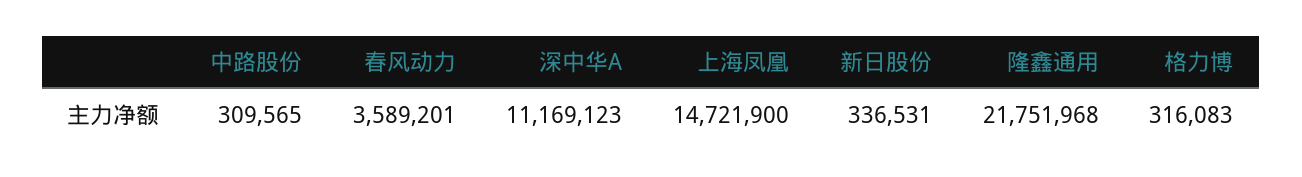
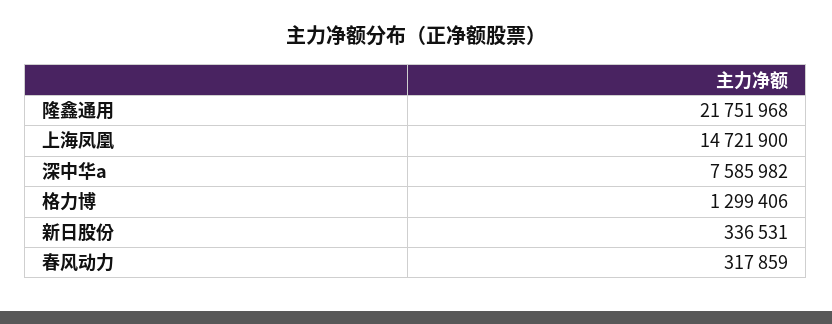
  {
-   "中路股份": 309565,
-   "春风动力": 3589201,
+   "春风动力": 317859,
-   "深中华A": 11169123,
+   "深中华A": 7585982,
    "上海凤凰": 14721900,
    "新日股份": 336531,
    "隆鑫通用": 21751968,
-   "格力博": 316083
+   "格力博": 1299406
  }

